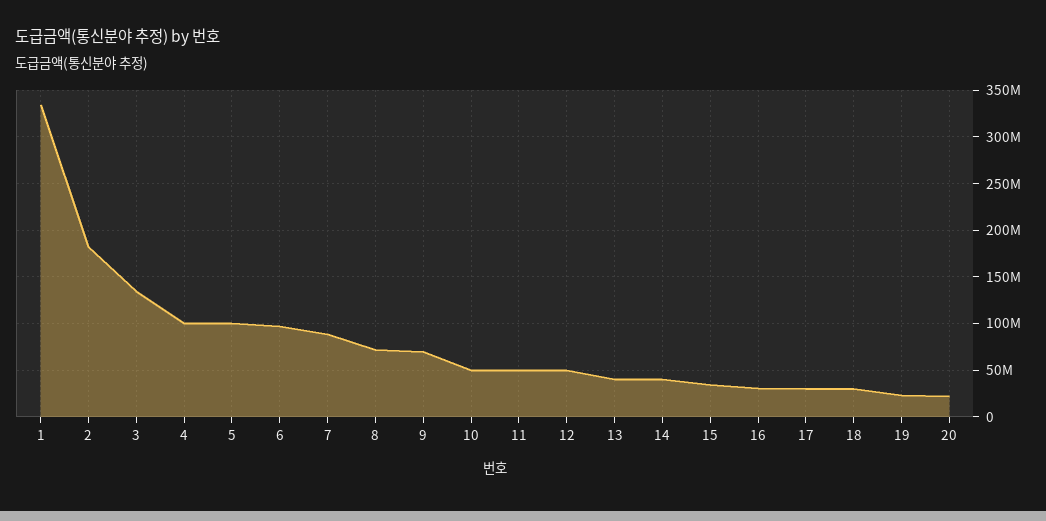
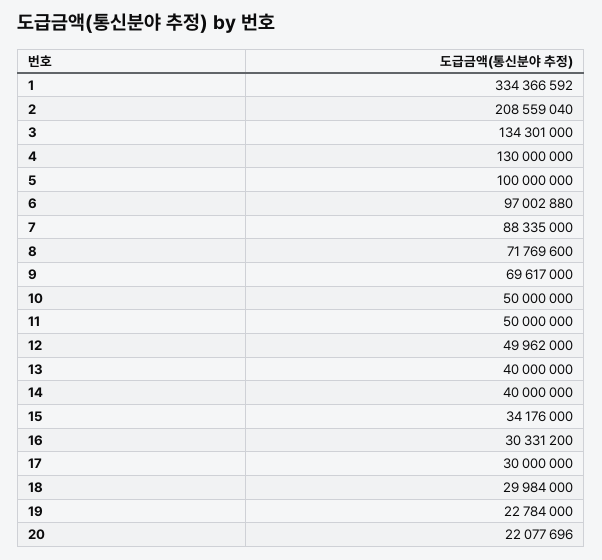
  {
    "1": 334366592,
-   "2": 180000000,
+   "2": 208559040,
    "3": 134301000,
-   "4": 100000000,
+   "4": 130000000,
    "5": 100000000,
    "6": 97002880,
    "7": 88335000,
    "8": 71769600,
    "9": 69617000,
    "10": 50000000,
    "11": 50000000,
    "12": 49962000,
    "13": 40000000,
    "14": 40000000,
    "15": 34176000,
    "16": 30331200,
    "17": 30000000,
    "18": 29984000,
    "19": 22784000,
    "20": 22077696
  }

